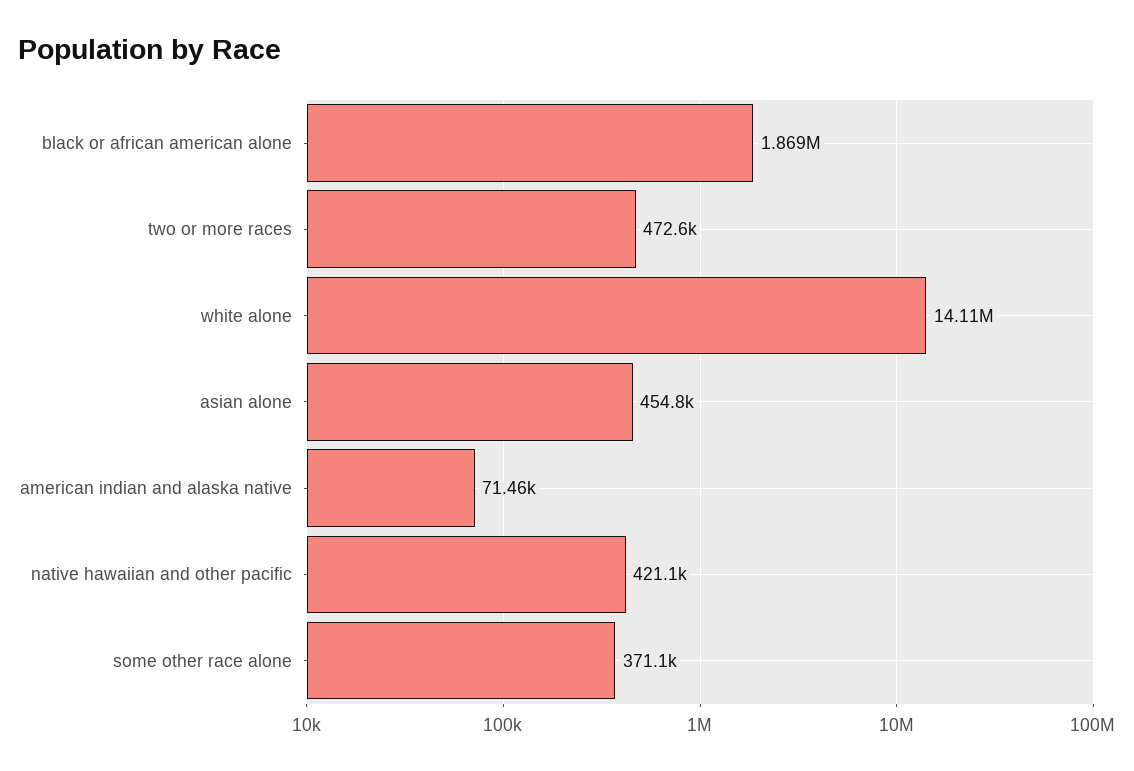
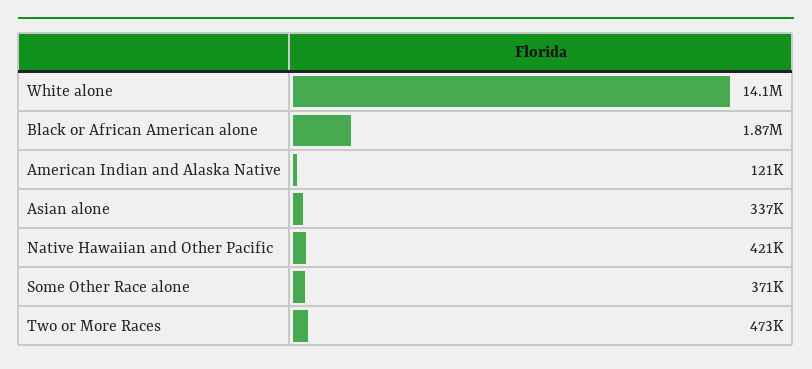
  {
    "black or african american alone": 1869000,
    "two or more races": 472600,
    "white alone": 14110000,
-   "asian alone": 454800,
+   "asian alone": 337000,
-   "american indian and alaska native": 71460,
+   "american indian and alaska native": 121000,
    "native hawaiian and other pacific": 421100,
    "some other race alone": 371100
  }

